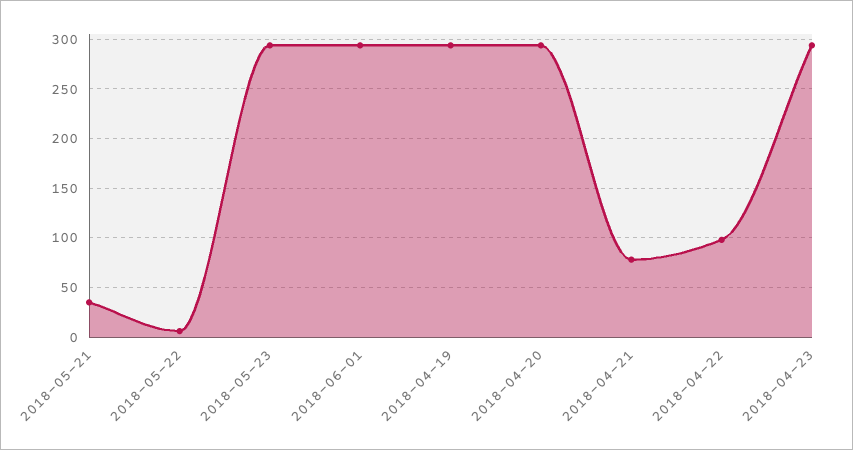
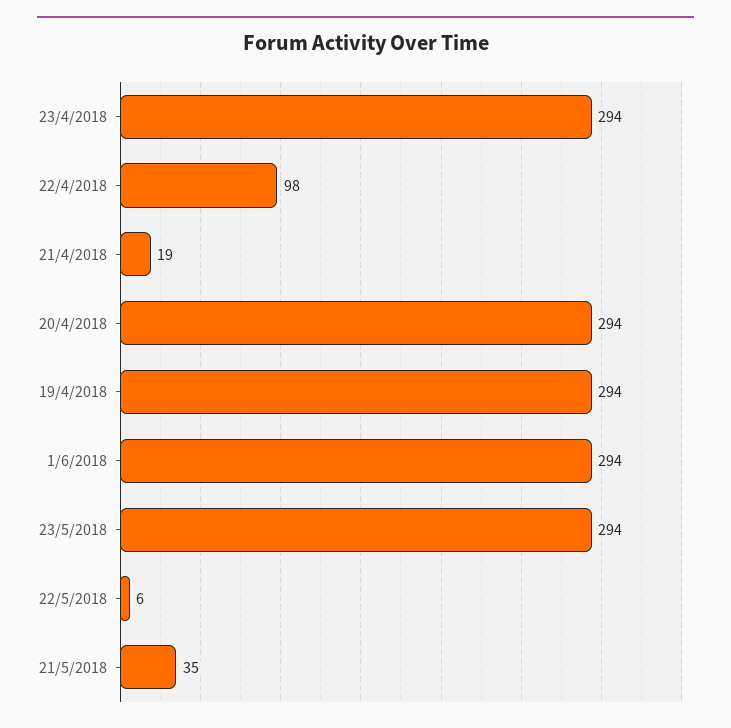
  {
    "2018-05-21": 35,
    "2018-05-22": 6,
    "2018-05-23": 294,
    "2018-06-01": 294,
    "2018-04-19": 294,
    "2018-04-20": 294,
-   "2018-04-21": 80,
+   "2018-04-21": 19,
    "2018-04-22": 98,
    "2018-04-23": 294
  }

